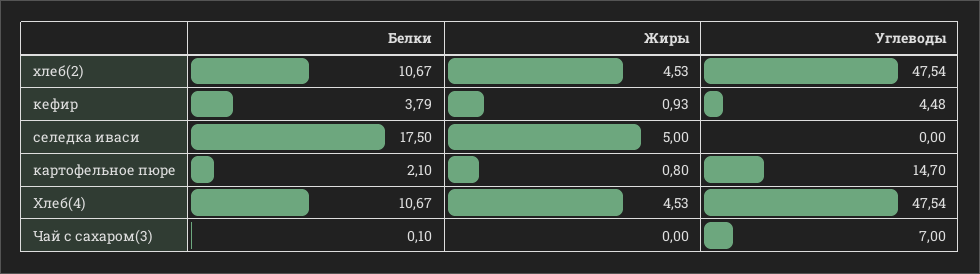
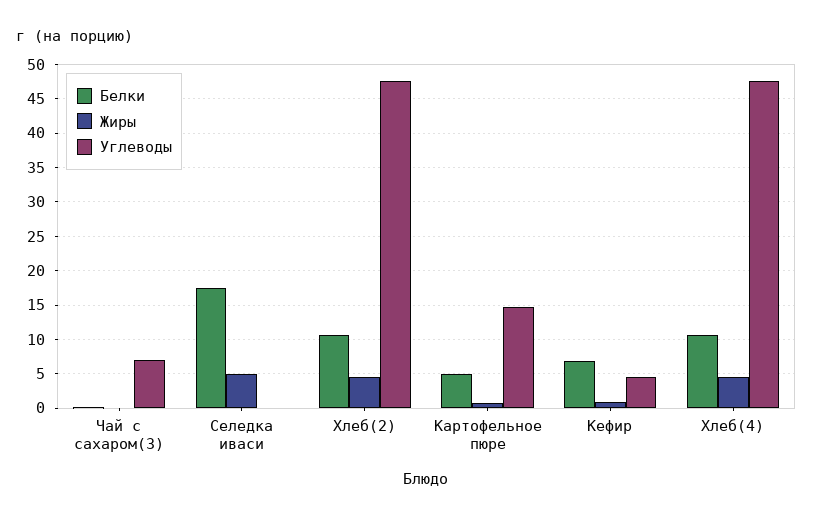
  {
    "Белки": {
      "хлеб(2)": 10.67,
-     "кефир": 3.79,
+     "кефир": 7,
      "селедка иваси": 17.5,
-     "картофельное пюре": 2.1,
+     "картофельное пюре": 5,
      "Хлеб(4)": 10.67,
      "Чай с сахаром(3)": 0.1
    },
    "Жиры": {
      "хлеб(2)": 4.53,
      "кефир": 0.93,
      "селедка иваси": 5,
      "картофельное пюре": 0.8,
      "Хлеб(4)": 4.53,
      "Чай с сахаром(3)": 0
    },
    "Углеводы": {
      "хлеб(2)": 47.54,
      "кефир": 4.48,
      "селедка иваси": 0,
      "картофельное пюре": 14.7,
      "Хлеб(4)": 47.54,
      "Чай с сахаром(3)": 7
    }
  }

